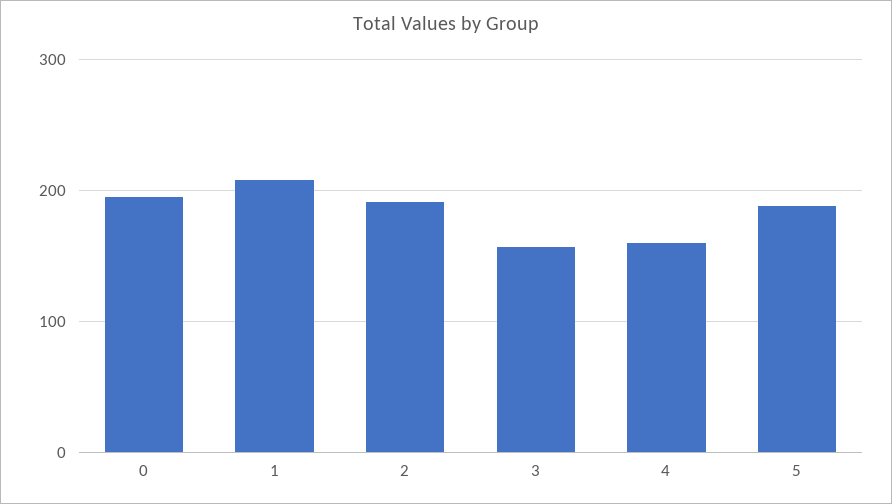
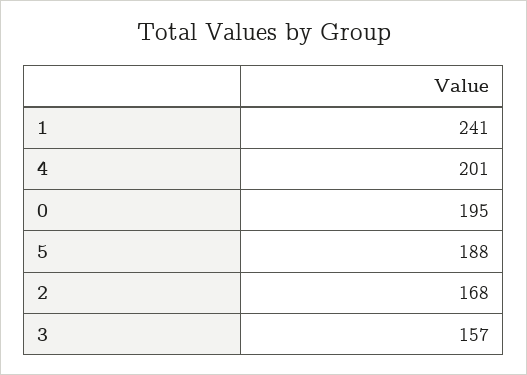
  {
    "0": 195,
-   "1": 210,
+   "1": 241,
-   "2": 190,
+   "2": 168,
    "3": 157,
-   "4": 160,
+   "4": 201,
    "5": 188
  }

